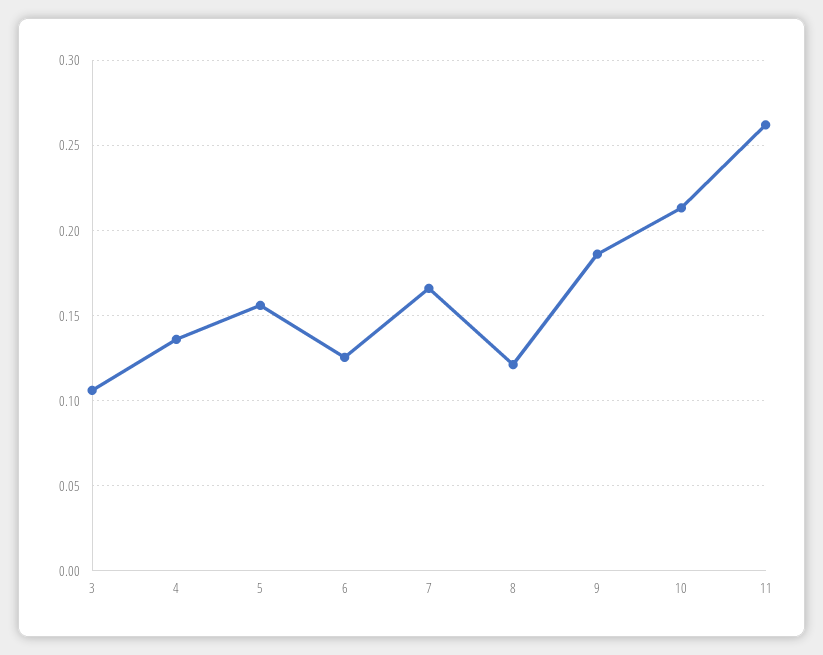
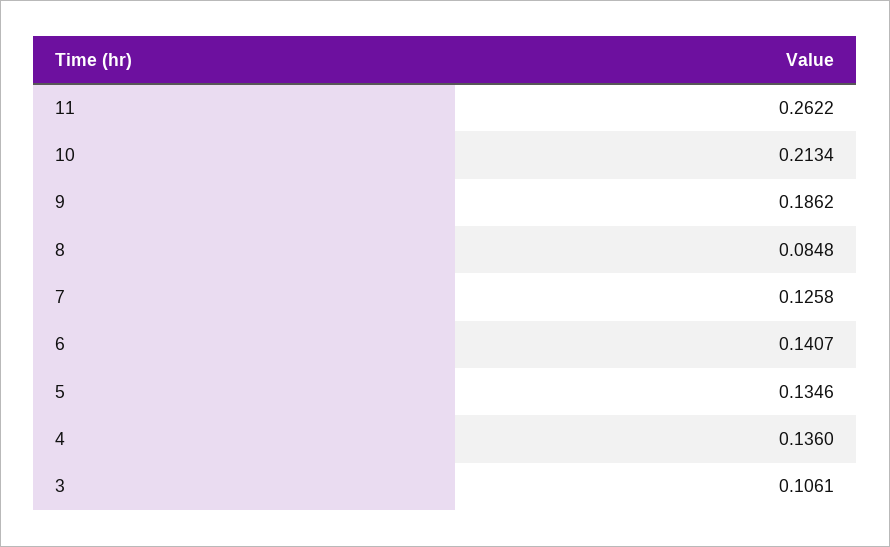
  {
    "3": 0.1061,
    "4": 0.136,
-   "5": 0.155,
+   "5": 0.1346,
-   "6": 0.125,
+   "6": 0.1407,
-   "7": 0.165,
+   "7": 0.1258,
-   "8": 0.12,
+   "8": 0.0848,
    "9": 0.1862,
    "10": 0.2134,
    "11": 0.2622
  }

